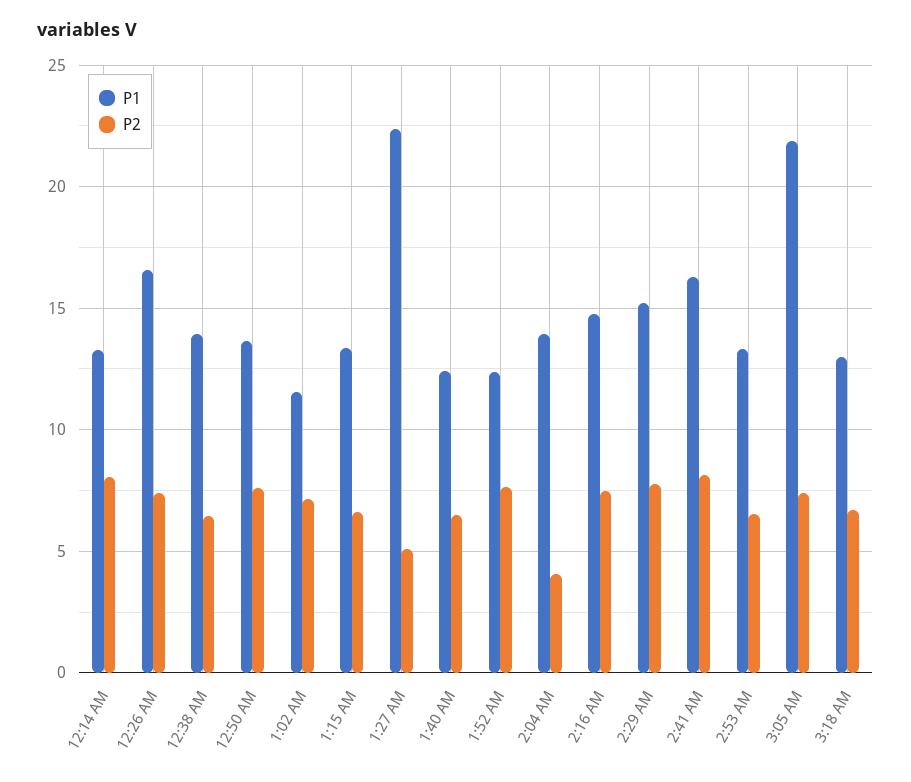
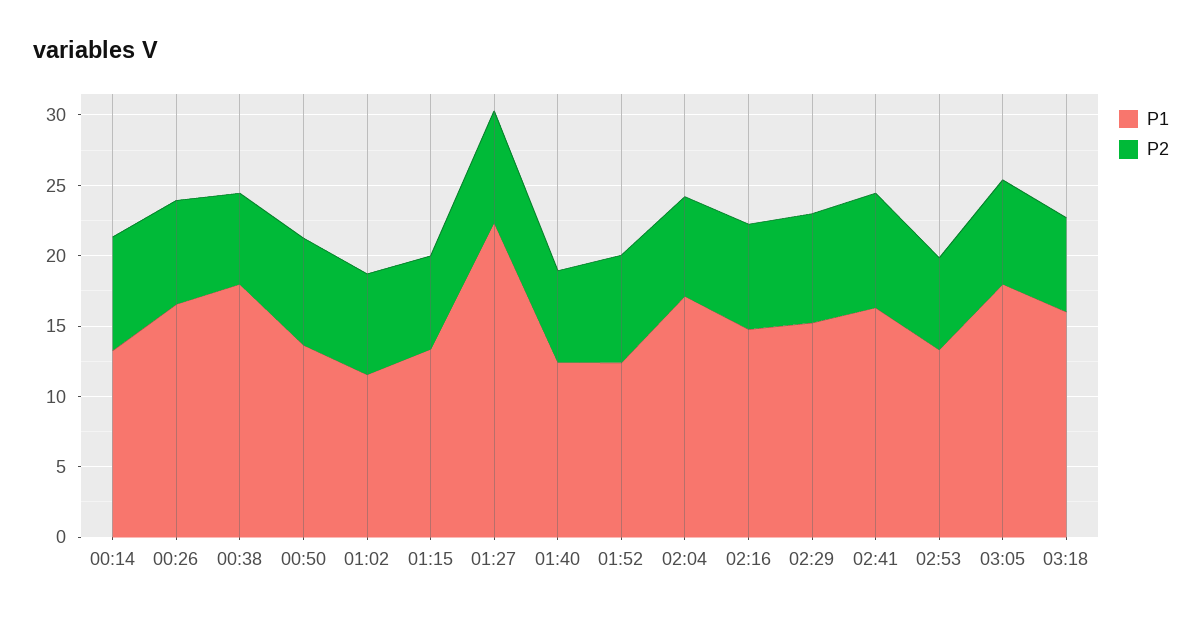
  {
    "P1": {
      "12:14 AM": 13.5,
      "12:26 AM": 16.5,
-     "12:38 AM": 14,
+     "12:38 AM": 18,
      "12:50 AM": 13.5,
      "1:02 AM": 11.5,
      "1:15 AM": 13.5,
      "1:27 AM": 22.5,
      "1:40 AM": 12.5,
      "1:52 AM": 12.5,
-     "2:04 AM": 14,
+     "2:04 AM": 17,
      "2:16 AM": 15,
      "2:29 AM": 15,
      "2:41 AM": 16.5,
      "2:53 AM": 13.5,
-     "3:05 AM": 22,
+     "3:05 AM": 18,
-     "3:18 AM": 13
+     "3:18 AM": 16
    },
    "P2": {
      "12:14 AM": 8,
      "12:26 AM": 7.5,
      "12:38 AM": 6.5,
      "12:50 AM": 7.5,
      "1:02 AM": 7,
      "1:15 AM": 6.5,
-     "1:27 AM": 5,
+     "1:27 AM": 8,
      "1:40 AM": 6.5,
      "1:52 AM": 7.5,
-     "2:04 AM": 4,
+     "2:04 AM": 7,
      "2:16 AM": 7.5,
      "2:29 AM": 8,
      "2:41 AM": 8,
      "2:53 AM": 6.5,
      "3:05 AM": 7.5,
      "3:18 AM": 6.5
    }
  }

